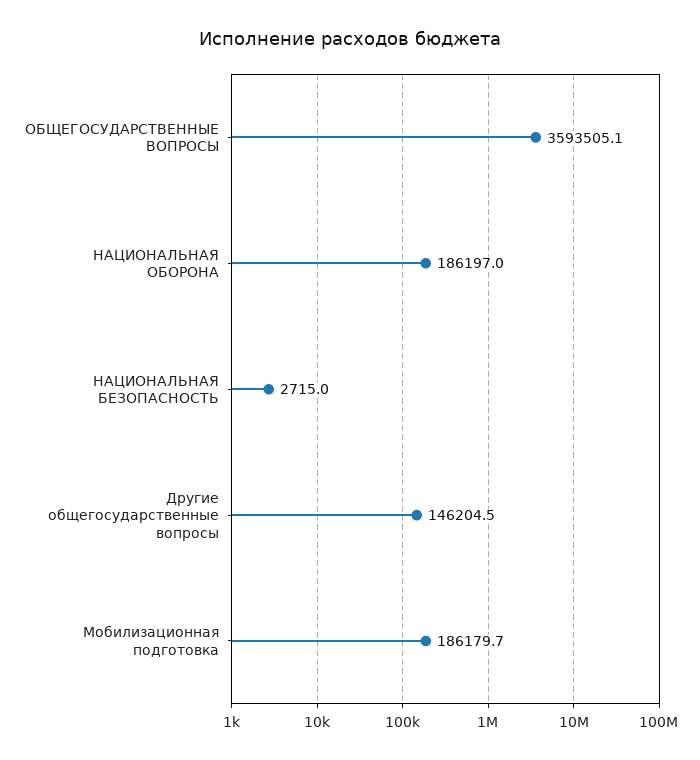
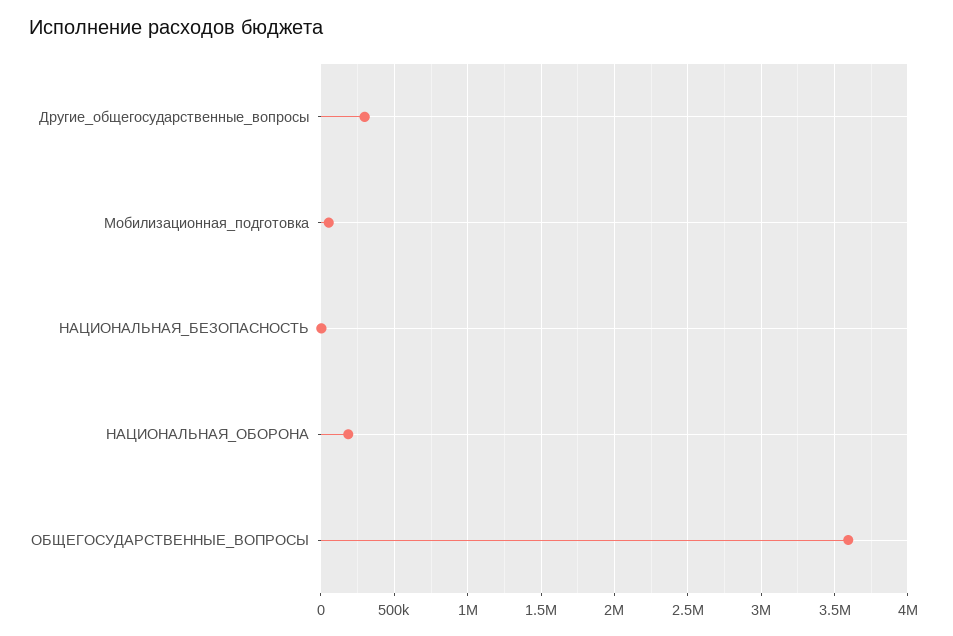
  {
    "ОБЩЕГОСУДАРСТВЕННЫЕ ВОПРОСЫ": 3593505.1,
    "НАЦИОНАЛЬНАЯ ОБОРОНА": 186197,
    "НАЦИОНАЛЬНАЯ БЕЗОПАСНОСТЬ": 2715,
-   "Другие общегосударственные вопросы": 146204.5,
+   "Другие общегосударственные вопросы": 300000,
-   "Мобилизационная подготовка": 186179.7
+   "Мобилизационная подготовка": 50000
  }

